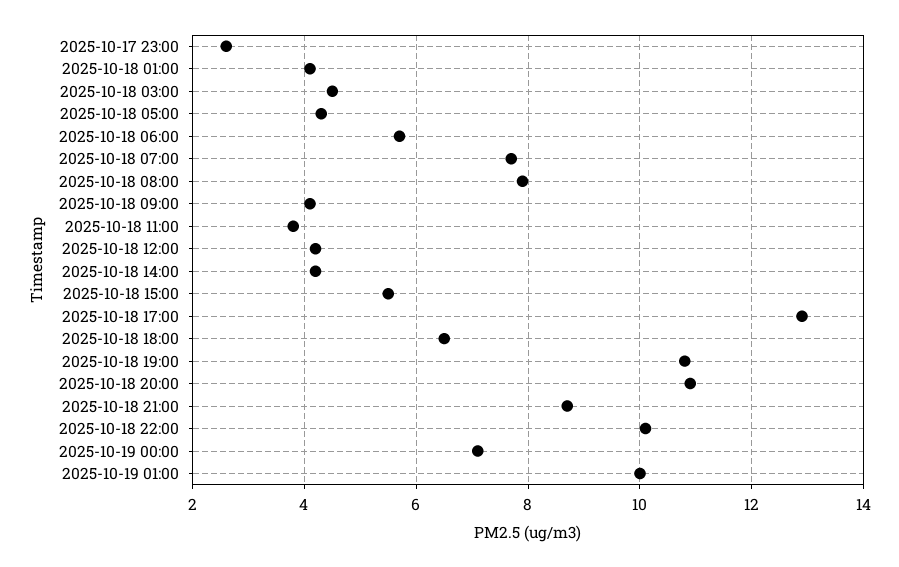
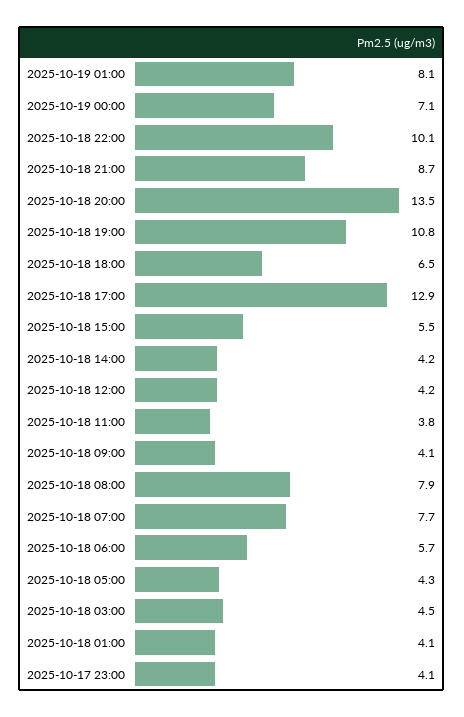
  {
-   "2025-10-17 23:00": 2.5,
+   "2025-10-17 23:00": 4.1,
    "2025-10-18 01:00": 4.1,
    "2025-10-18 03:00": 4.5,
    "2025-10-18 05:00": 4.3,
    "2025-10-18 06:00": 5.7,
    "2025-10-18 07:00": 7.7,
    "2025-10-18 08:00": 7.9,
    "2025-10-18 09:00": 4.1,
    "2025-10-18 11:00": 3.8,
    "2025-10-18 12:00": 4.2,
    "2025-10-18 14:00": 4.2,
    "2025-10-18 15:00": 5.5,
    "2025-10-18 17:00": 12.9,
    "2025-10-18 18:00": 6.5,
    "2025-10-18 19:00": 10.8,
-   "2025-10-18 20:00": 11,
+   "2025-10-18 20:00": 13.5,
    "2025-10-18 21:00": 8.7,
    "2025-10-18 22:00": 10.1,
    "2025-10-19 00:00": 7.1,
-   "2025-10-19 01:00": 10
+   "2025-10-19 01:00": 8.1
  }

